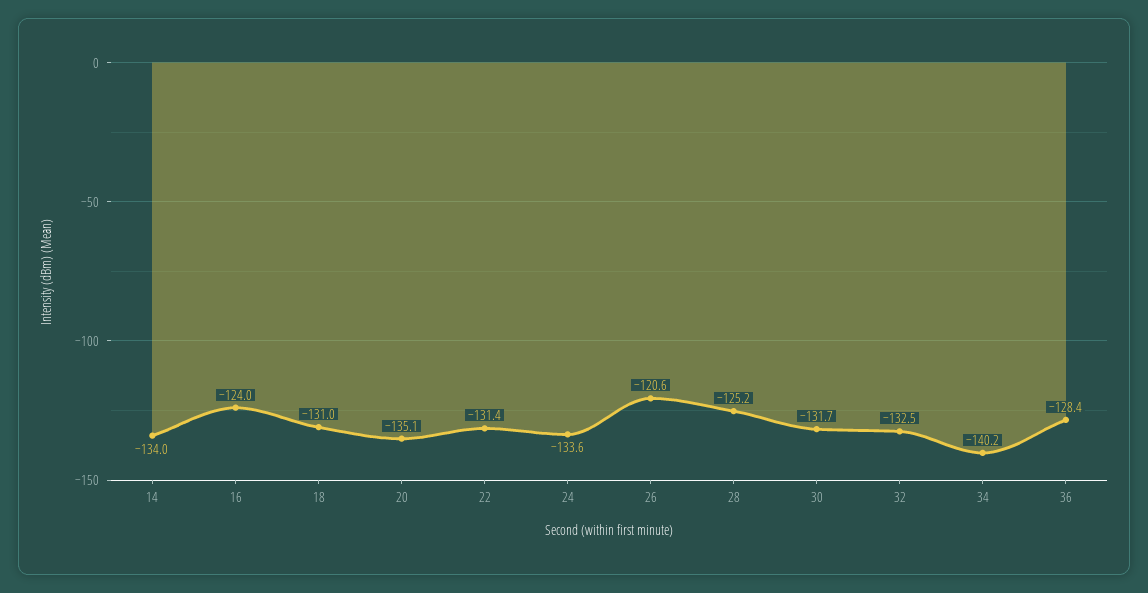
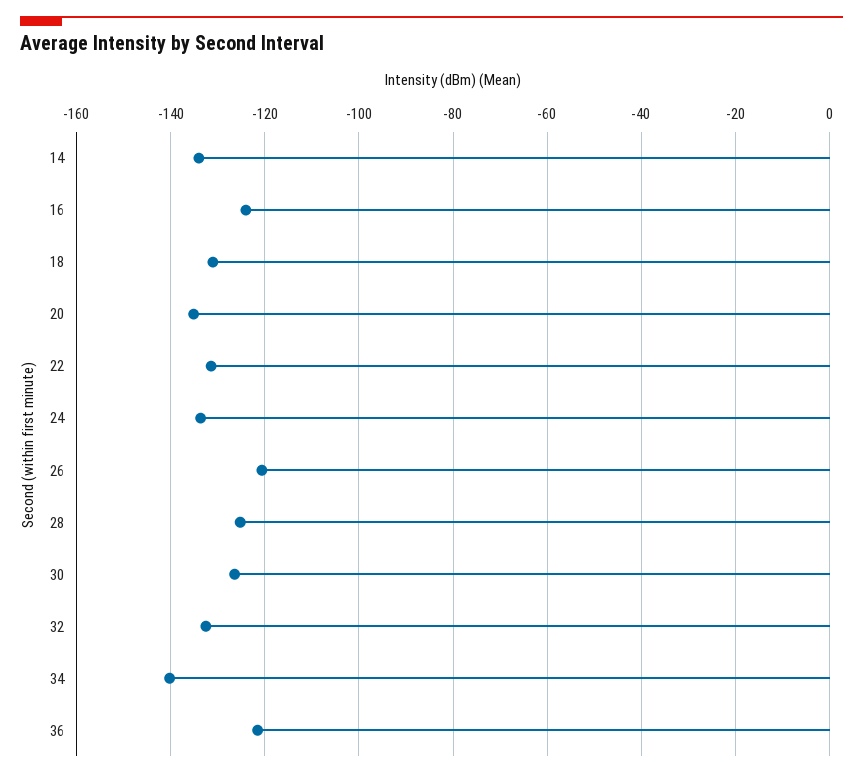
  {
    "14": -134,
    "16": -124,
    "18": -131,
    "20": -135.1,
    "22": -131.4,
    "24": -133.6,
    "26": -120.6,
    "28": -125.2,
-   "30": -131.7,
+   "30": -126,
    "32": -132.5,
    "34": -140.2,
-   "36": -128.4
+   "36": -122
  }

